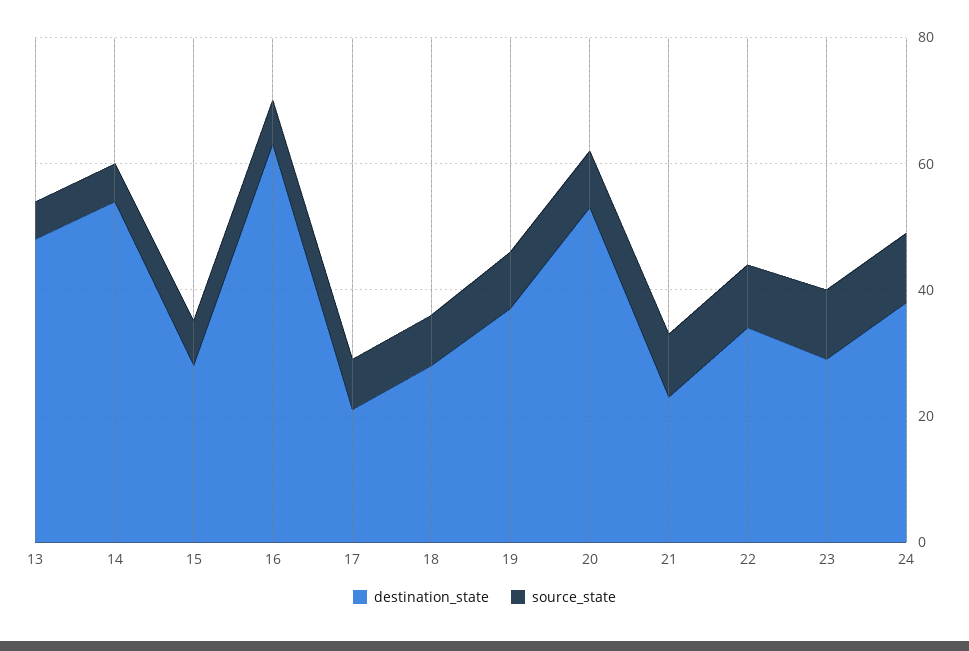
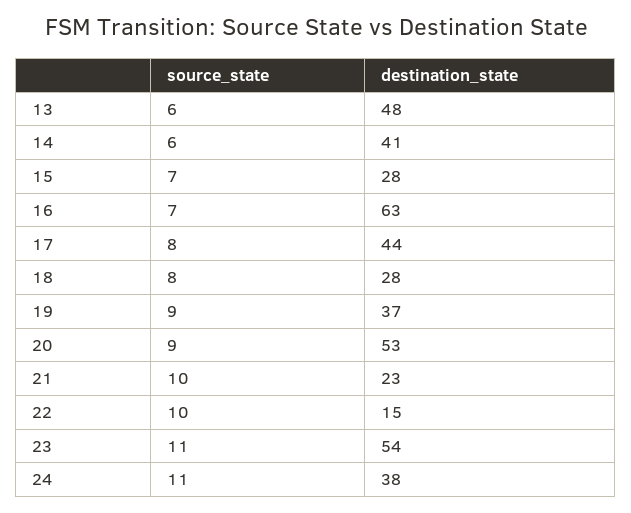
  {
    "destination_state": {
      "13": 48,
-     "14": 55,
+     "14": 41,
      "15": 28,
      "16": 63,
-     "17": 20,
+     "17": 44,
      "18": 28,
      "19": 37,
      "20": 53,
      "21": 23,
-     "22": 35,
+     "22": 15,
-     "23": 30,
+     "23": 54,
      "24": 38
    },
    "source_state": {
      "13": 6,
      "14": 6,
      "15": 7,
      "16": 7,
      "17": 8,
      "18": 8,
      "19": 9,
      "20": 9,
      "21": 10,
      "22": 10,
      "23": 11,
      "24": 11
    }
  }

